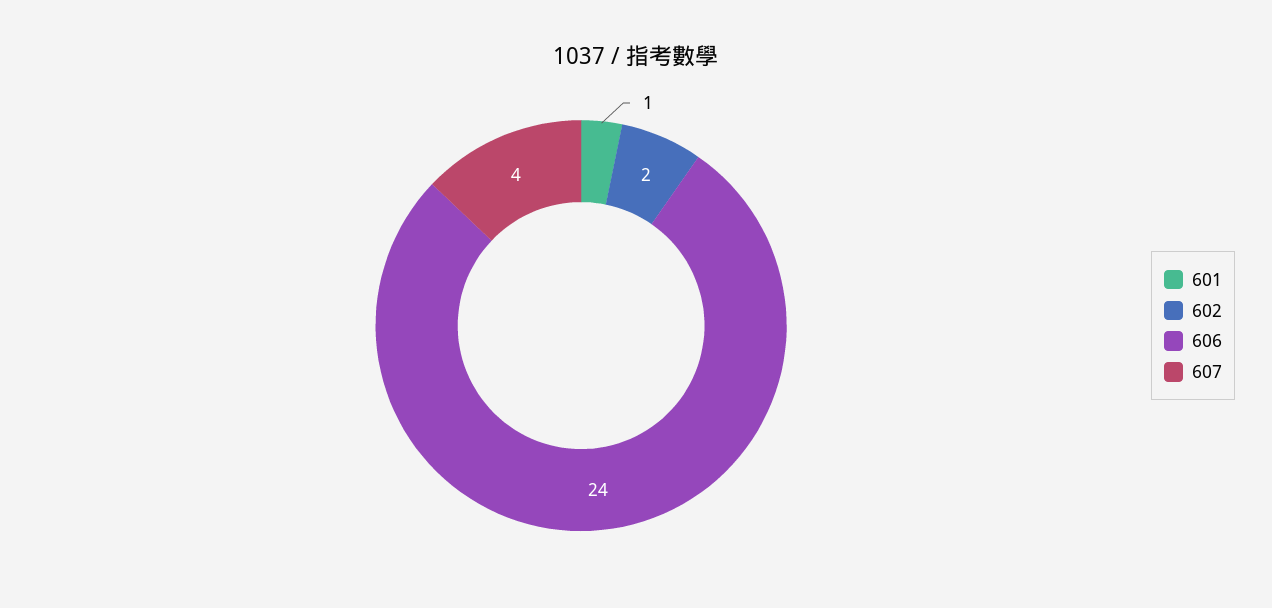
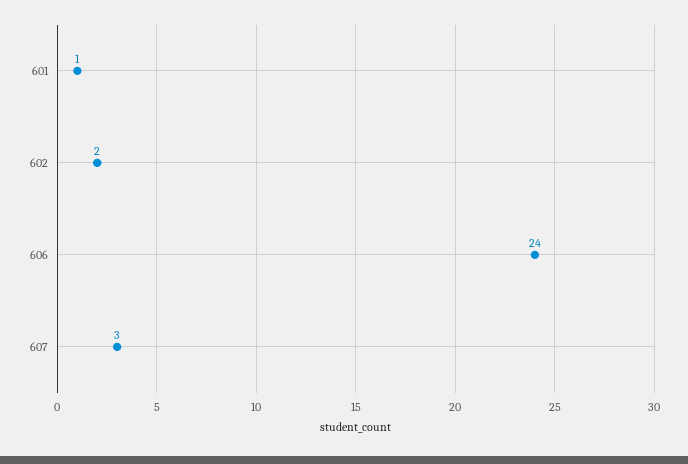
  {
    "601": 1,
    "602": 2,
    "606": 24,
-   "607": 4
+   "607": 3
  }

